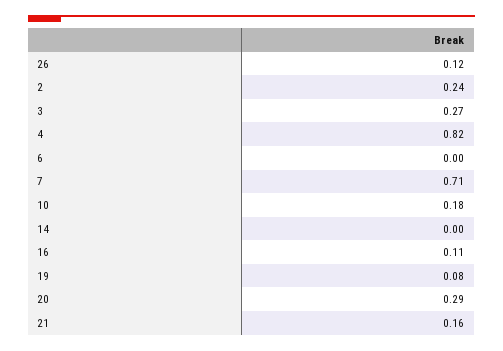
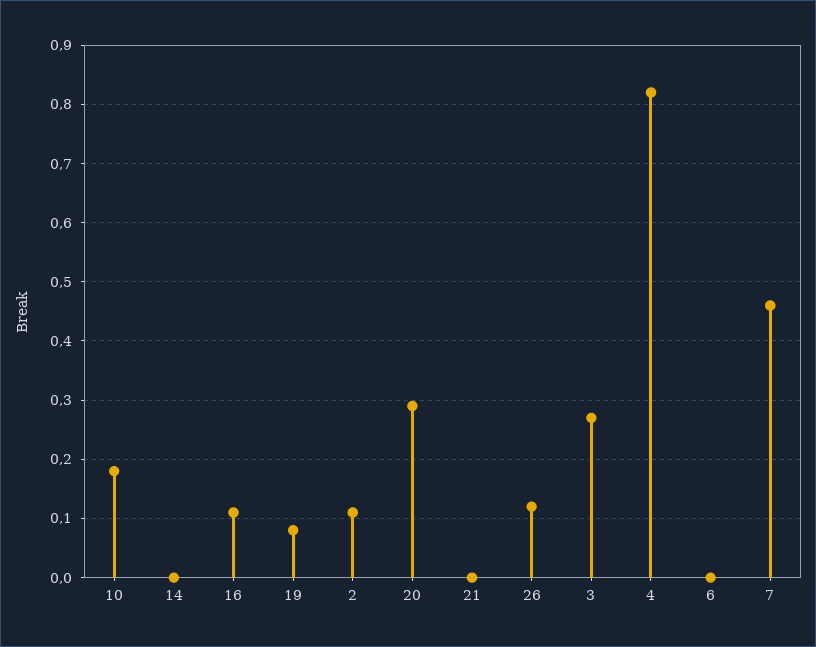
  {
    "26": 0.12,
-   "2": 0.24,
+   "2": 0.1,
    "3": 0.27,
    "4": 0.82,
    "6": 0,
-   "7": 0.71,
+   "7": 0.45,
    "10": 0.18,
    "14": 0,
    "16": 0.11,
    "19": 0.08,
    "20": 0.29,
-   "21": 0.16
+   "21": 0
  }

